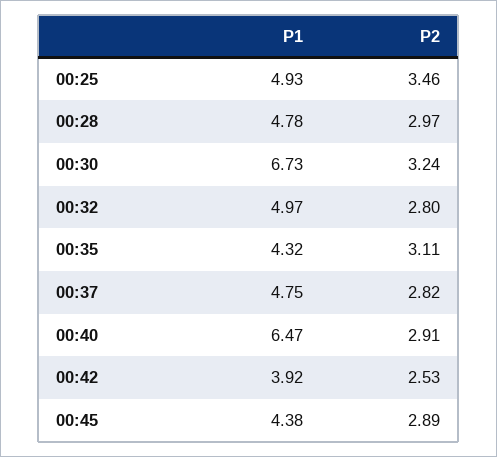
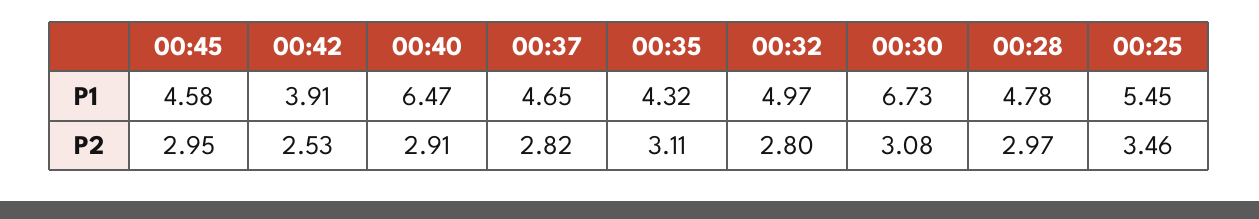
  {
    "P1": {
-     "00:25": 4.93,
+     "00:25": 5.45,
      "00:28": 4.78,
      "00:30": 6.73,
      "00:32": 4.97,
      "00:35": 4.32,
-     "00:37": 4.75,
+     "00:37": 4.65,
      "00:40": 6.47,
-     "00:42": 3.92,
+     "00:42": 3.91,
-     "00:45": 4.38
+     "00:45": 4.58
    },
    "P2": {
      "00:25": 3.46,
      "00:28": 2.97,
-     "00:30": 3.24,
+     "00:30": 3.08,
      "00:32": 2.8,
      "00:35": 3.11,
      "00:37": 2.82,
      "00:40": 2.91,
      "00:42": 2.53,
-     "00:45": 2.89
+     "00:45": 2.95
    }
  }

